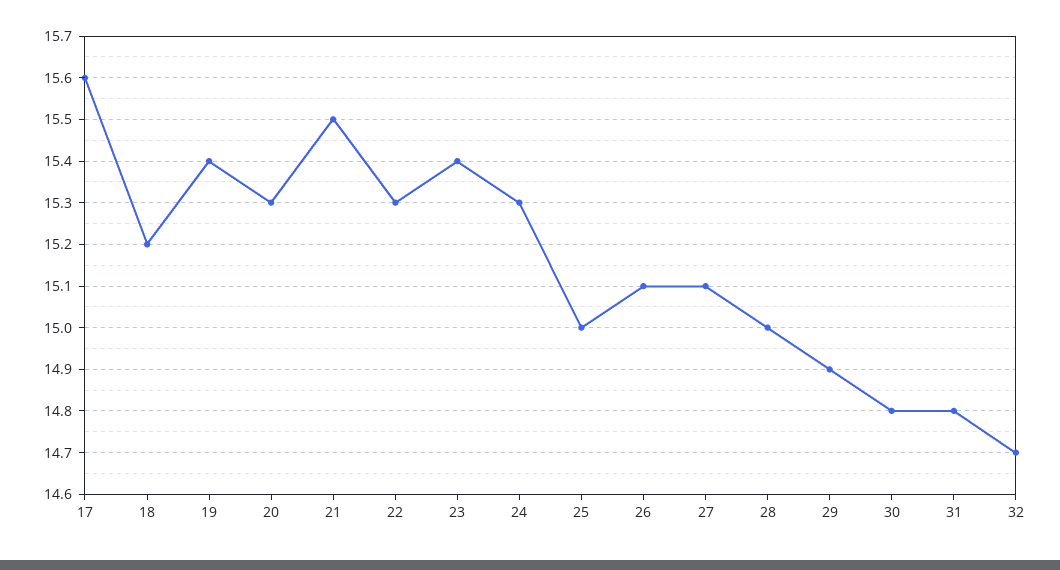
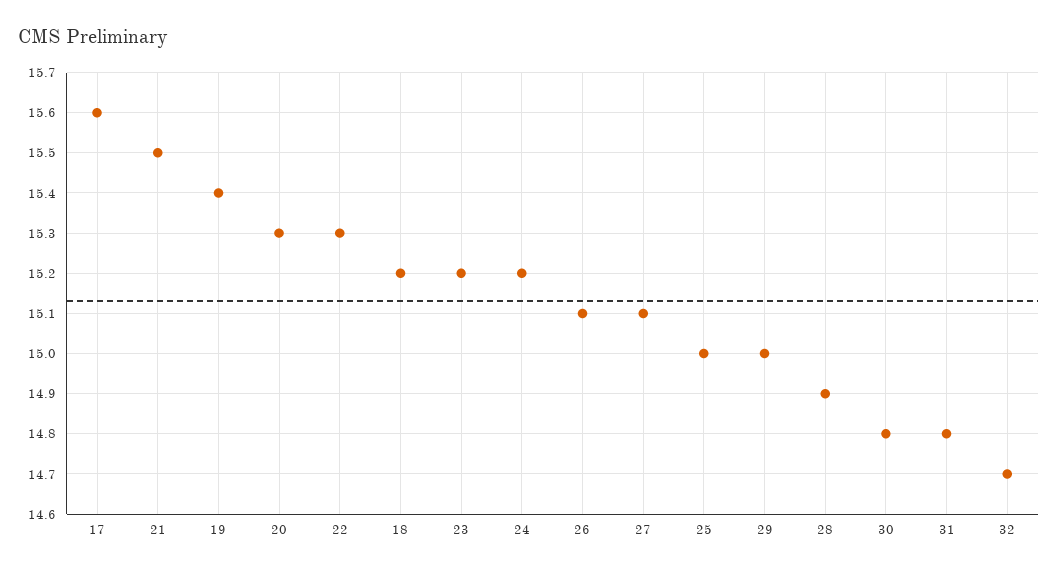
  {
    "17": 15.6,
    "18": 15.2,
    "19": 15.4,
    "20": 15.3,
    "21": 15.5,
    "22": 15.3,
-   "23": 15.4,
+   "23": 15.2,
-   "24": 15.3,
+   "24": 15.2,
    "25": 15,
    "26": 15.1,
    "27": 15.1,
-   "28": 15,
+   "28": 14.9,
-   "29": 14.9,
+   "29": 15,
    "30": 14.8,
    "31": 14.8,
    "32": 14.7
  }

